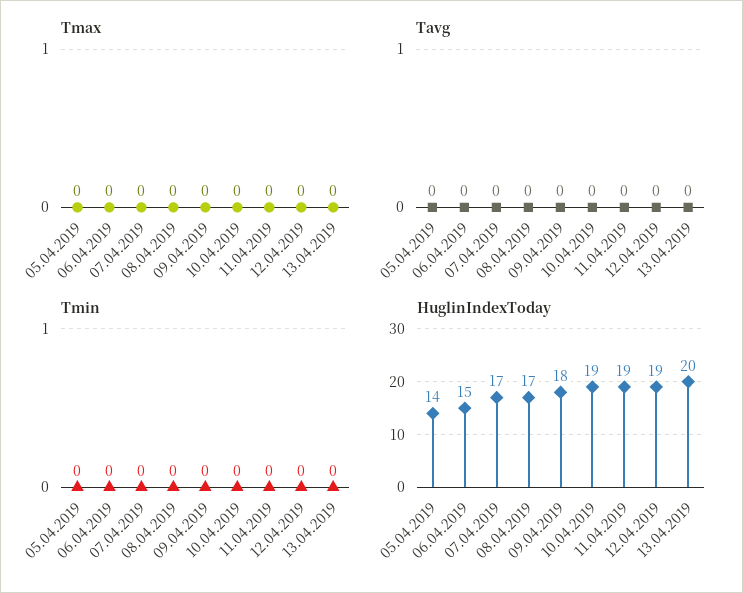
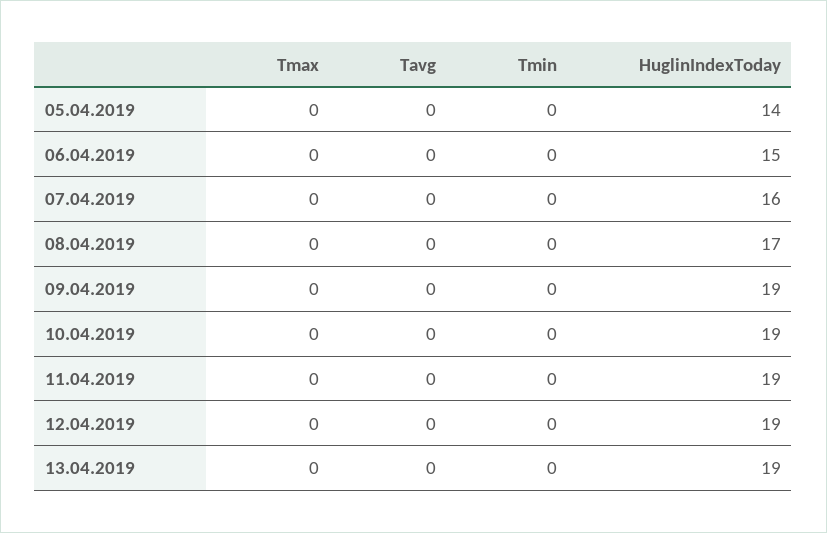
  {
    "Tmax": {
      "05.04.2019": 0,
      "06.04.2019": 0,
      "07.04.2019": 0,
      "08.04.2019": 0,
      "09.04.2019": 0,
      "10.04.2019": 0,
      "11.04.2019": 0,
      "12.04.2019": 0,
      "13.04.2019": 0
    },
    "Tavg": {
      "05.04.2019": 0,
      "06.04.2019": 0,
      "07.04.2019": 0,
      "08.04.2019": 0,
      "09.04.2019": 0,
      "10.04.2019": 0,
      "11.04.2019": 0,
      "12.04.2019": 0,
      "13.04.2019": 0
    },
    "Tmin": {
      "05.04.2019": 0,
      "06.04.2019": 0,
      "07.04.2019": 0,
      "08.04.2019": 0,
      "09.04.2019": 0,
      "10.04.2019": 0,
      "11.04.2019": 0,
      "12.04.2019": 0,
      "13.04.2019": 0
    },
    "HuglinIndexToday": {
      "05.04.2019": 14,
      "06.04.2019": 15,
-     "07.04.2019": 17,
+     "07.04.2019": 16,
      "08.04.2019": 17,
-     "09.04.2019": 18,
+     "09.04.2019": 19,
      "10.04.2019": 19,
      "11.04.2019": 19,
      "12.04.2019": 19,
-     "13.04.2019": 20
+     "13.04.2019": 19
    }
  }

